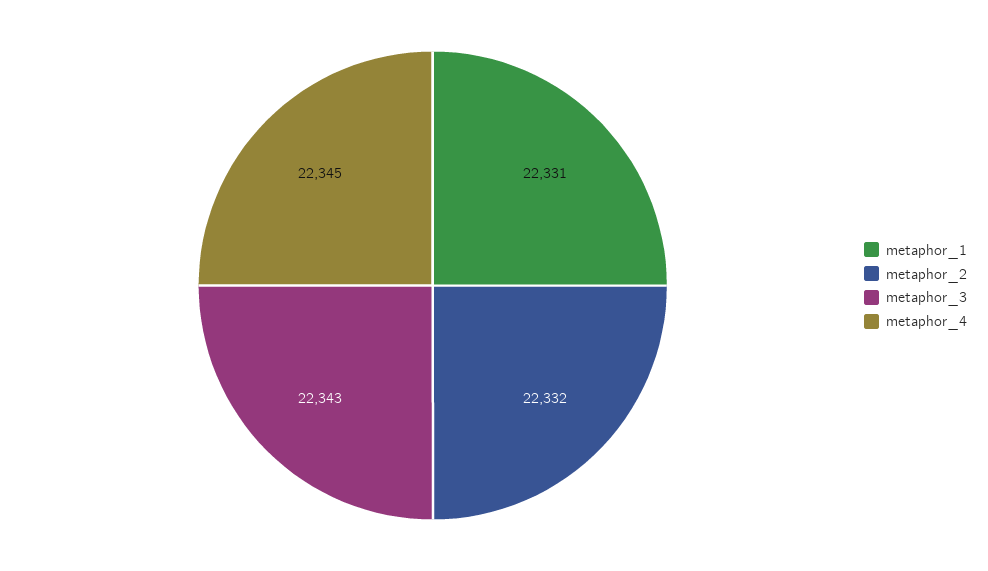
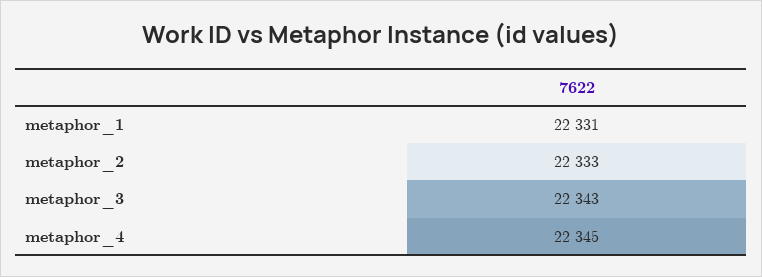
  {
    "metaphor_1": 22331,
-   "metaphor_2": 22332,
+   "metaphor_2": 22333,
    "metaphor_3": 22343,
    "metaphor_4": 22345
  }

